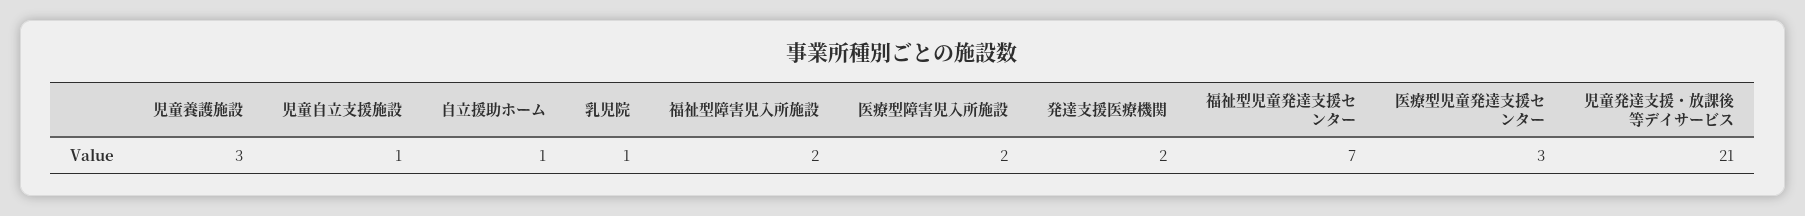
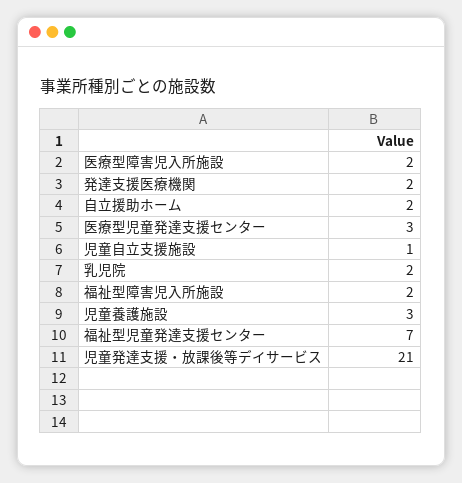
  {
    "児童養護施設": 3,
    "児童自立支援施設": 1,
-   "自立援助ホーム": 1,
+   "自立援助ホーム": 2,
-   "乳児院": 1,
+   "乳児院": 2,
    "福祉型障害児入所施設": 2,
    "医療型障害児入所施設": 2,
    "発達支援医療機関": 2,
    "福祉型児童発達支援センター": 7,
    "医療型児童発達支援センター": 3,
    "児童発達支援・放課後等デイサービス": 21
  }

